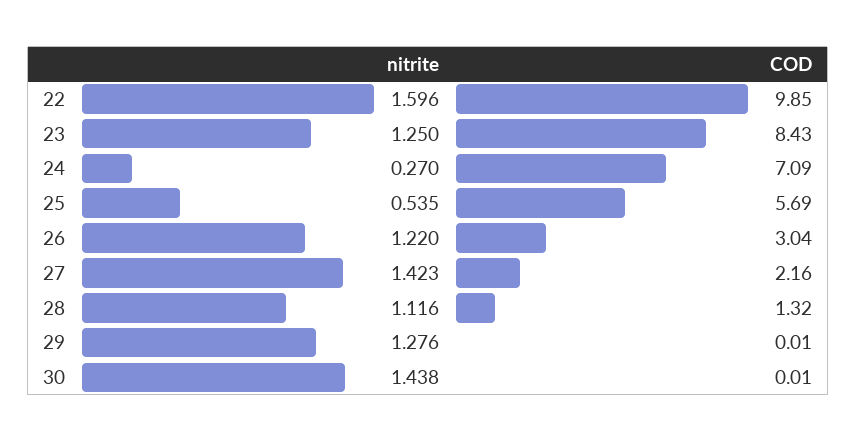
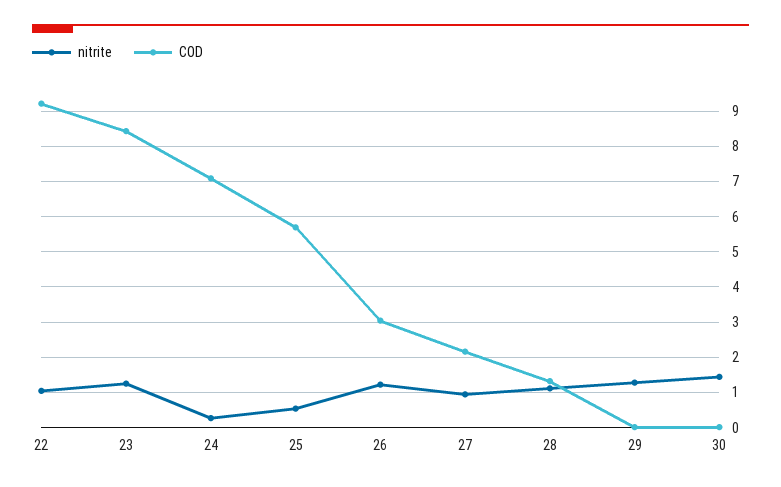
  {
    "nitrite": {
-     "22": 1.596,
+     "22": 1,
      "23": 1.25,
      "24": 0.27,
      "25": 0.535,
      "26": 1.22,
-     "27": 1.423,
+     "27": 1,
      "28": 1.116,
      "29": 1.276,
      "30": 1.438
    },
    "COD": {
-     "22": 9.85,
+     "22": 9.2,
      "23": 8.43,
      "24": 7.09,
      "25": 5.69,
      "26": 3.04,
      "27": 2.16,
      "28": 1.32,
      "29": 0.01,
      "30": 0.01
    }
  }

